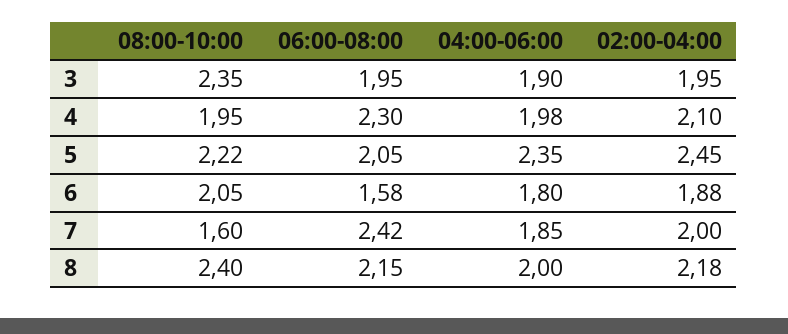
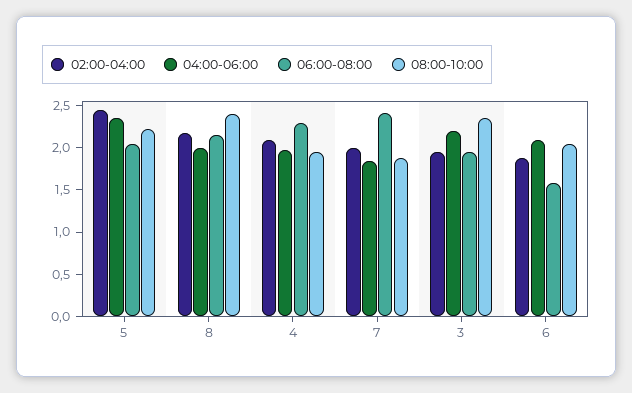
  {
    "08:00-10:00": {
      "3": 2.35,
      "4": 1.95,
      "5": 2.22,
      "6": 2.05,
-     "7": 1.6,
+     "7": 1.9,
      "8": 2.4
    },
    "06:00-08:00": {
      "3": 1.95,
      "4": 2.3,
      "5": 2.05,
      "6": 1.58,
      "7": 2.42,
      "8": 2.15
    },
    "04:00-06:00": {
-     "3": 1.9,
+     "3": 2.2,
      "4": 1.98,
      "5": 2.35,
-     "6": 1.8,
+     "6": 2.1,
      "7": 1.85,
      "8": 2
    },
    "02:00-04:00": {
      "3": 1.95,
      "4": 2.1,
      "5": 2.45,
      "6": 1.88,
      "7": 2,
      "8": 2.18
    }
  }

